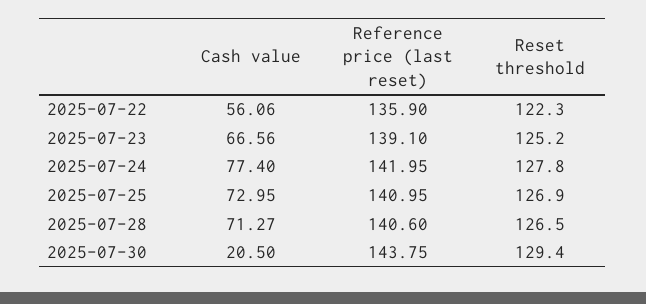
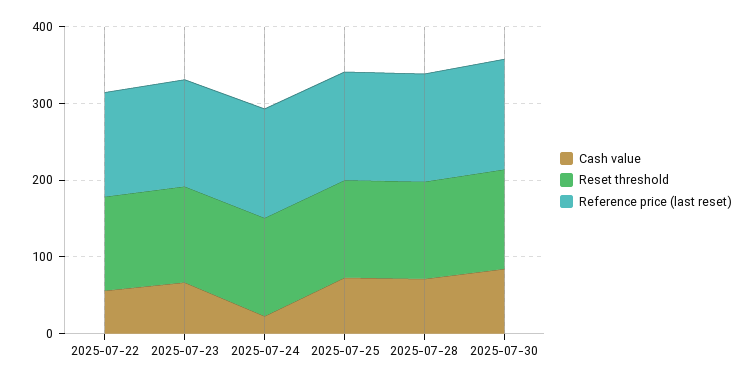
  {
    "Cash value": {
      "2025-07-22": 56.06,
      "2025-07-23": 66.56,
-     "2025-07-24": 77.4,
+     "2025-07-24": 20,
      "2025-07-25": 72.95,
      "2025-07-28": 71.27,
-     "2025-07-30": 20.5
+     "2025-07-30": 80
    },
    "Reference price (last reset)": {
      "2025-07-22": 135.9,
      "2025-07-23": 139.1,
      "2025-07-24": 141.95,
      "2025-07-25": 140.95,
      "2025-07-28": 140.6,
      "2025-07-30": 143.75
    },
    "Reset threshold": {
      "2025-07-22": 122.3,
      "2025-07-23": 125.2,
      "2025-07-24": 127.8,
      "2025-07-25": 126.9,
      "2025-07-28": 126.5,
      "2025-07-30": 129.4
    }
  }

